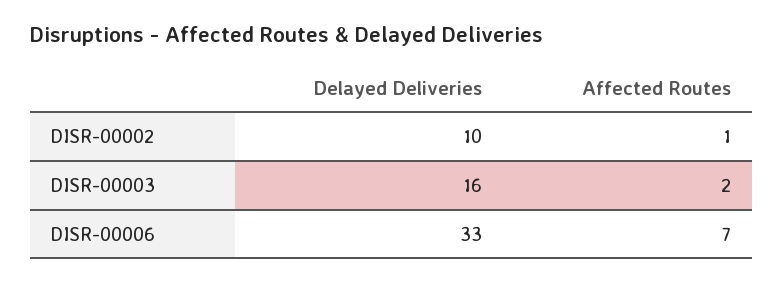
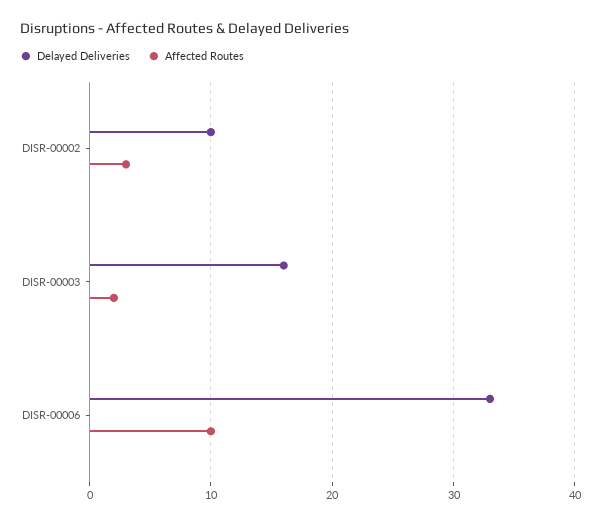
  {
    "Delayed Deliveries": {
      "DISR-00002": 10,
      "DISR-00003": 16,
      "DISR-00006": 33
    },
    "Affected Routes": {
-     "DISR-00002": 1,
+     "DISR-00002": 3,
      "DISR-00003": 2,
-     "DISR-00006": 7
+     "DISR-00006": 10
    }
  }

